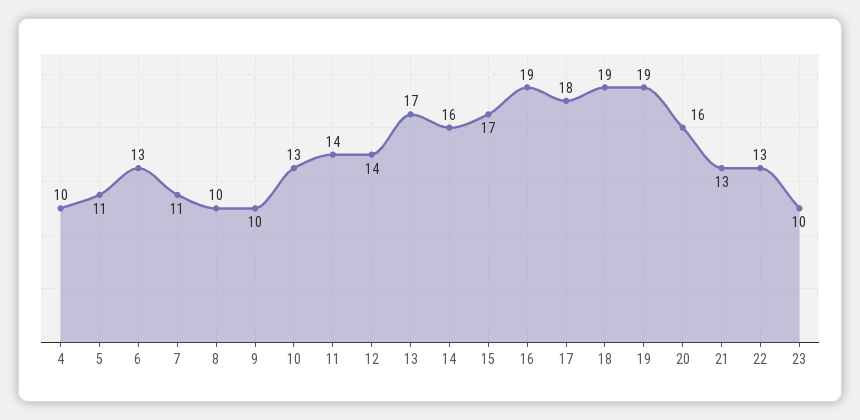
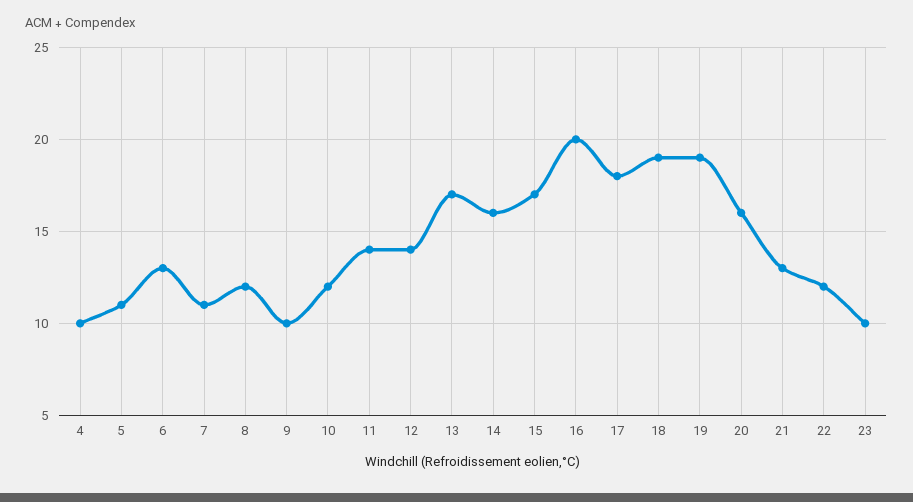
  {
    "4": 10,
    "5": 11,
    "6": 13,
    "7": 11,
-   "8": 10,
+   "8": 12,
    "9": 10,
-   "10": 13,
+   "10": 12,
    "11": 14,
    "12": 14,
    "13": 17,
    "14": 16,
    "15": 17,
-   "16": 19,
+   "16": 20,
    "17": 18,
    "18": 19,
    "19": 19,
    "20": 16,
    "21": 13,
-   "22": 13,
+   "22": 12,
    "23": 10
  }

